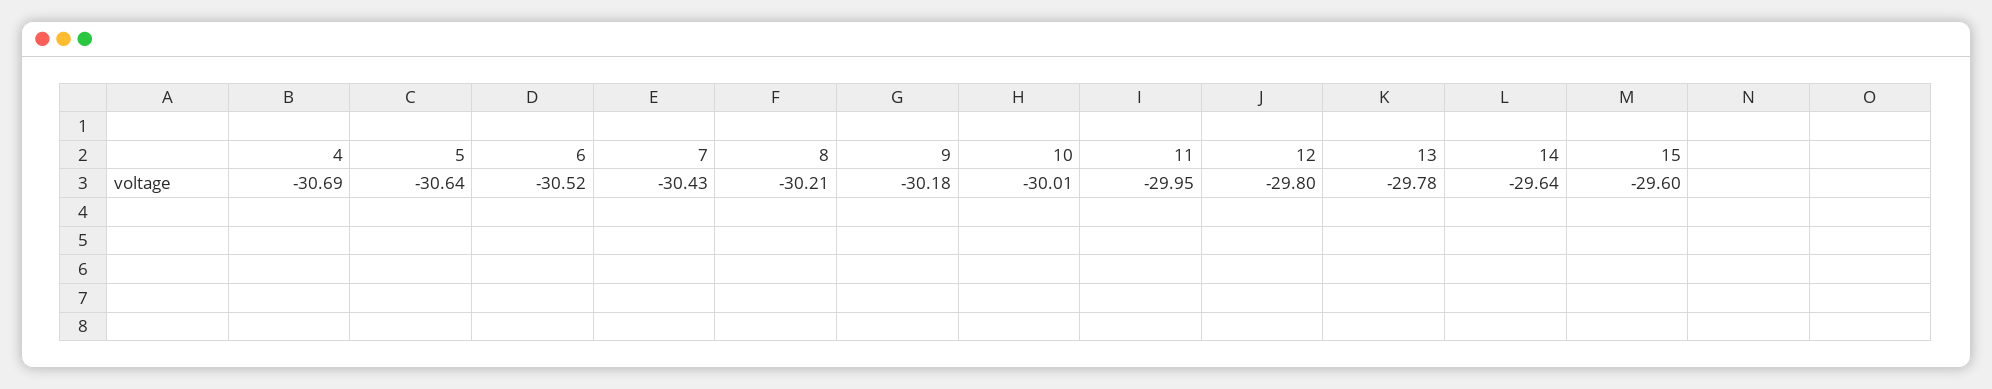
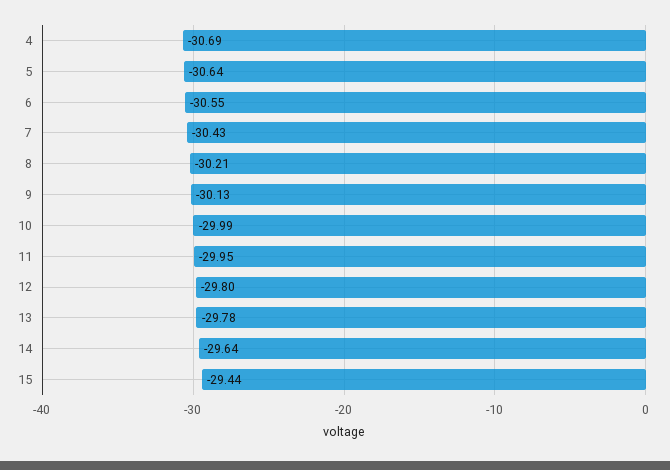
  {
    "4": -30.69,
    "5": -30.64,
-   "6": -30.52,
+   "6": -30.55,
    "7": -30.43,
    "8": -30.21,
-   "9": -30.18,
+   "9": -30.13,
-   "10": -30.01,
+   "10": -29.99,
    "11": -29.95,
    "12": -29.8,
    "13": -29.78,
    "14": -29.64,
-   "15": -29.6
+   "15": -29.44
  }

